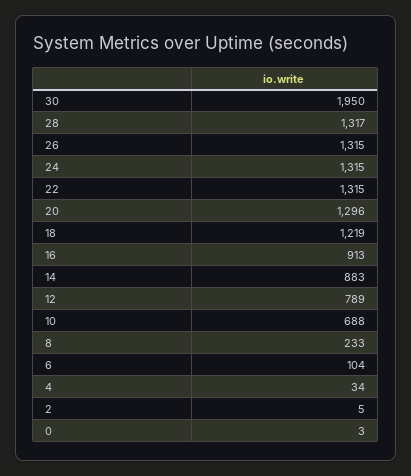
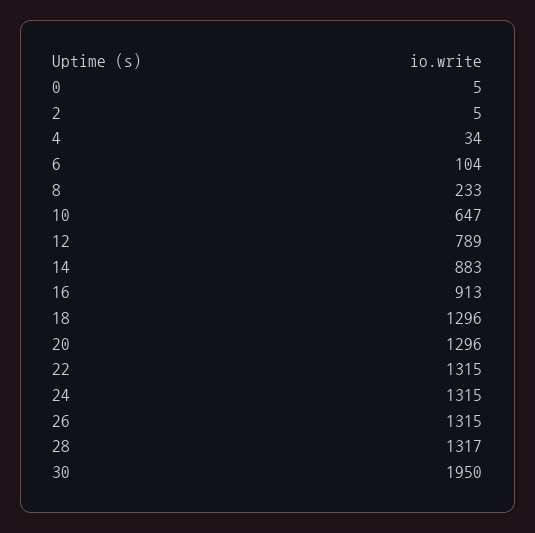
  {
    "30": 1950,
    "28": 1317,
    "26": 1315,
    "24": 1315,
    "22": 1315,
    "20": 1296,
-   "18": 1219,
+   "18": 1296,
    "16": 913,
    "14": 883,
    "12": 789,
-   "10": 688,
+   "10": 647,
    "8": 233,
    "6": 104,
    "4": 34,
    "2": 5,
-   "0": 3
+   "0": 5
  }

